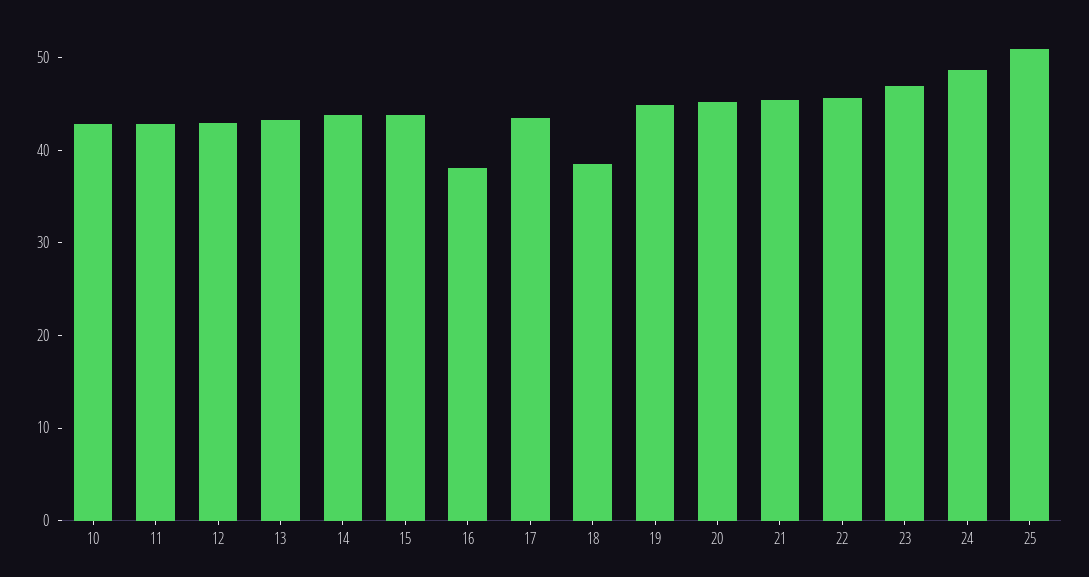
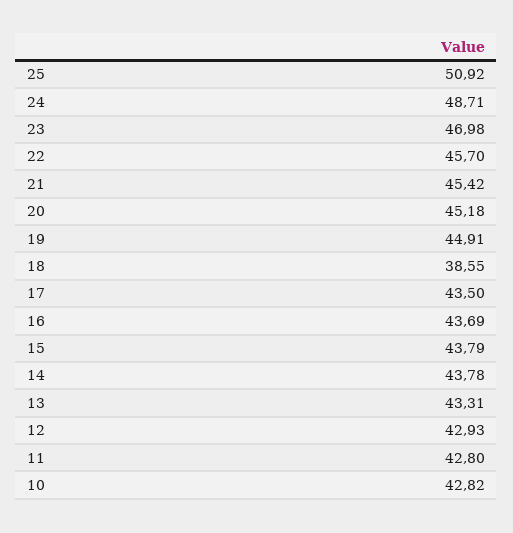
  {
    "10": 42.82,
    "11": 42.8,
    "12": 42.93,
    "13": 43.31,
    "14": 43.78,
    "15": 43.79,
-   "16": 38,
+   "16": 43.69,
    "17": 43.5,
    "18": 38.55,
    "19": 44.91,
    "20": 45.18,
    "21": 45.42,
    "22": 45.7,
    "23": 46.98,
    "24": 48.71,
    "25": 50.92
  }

